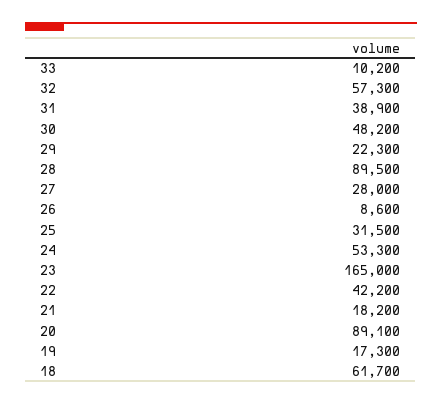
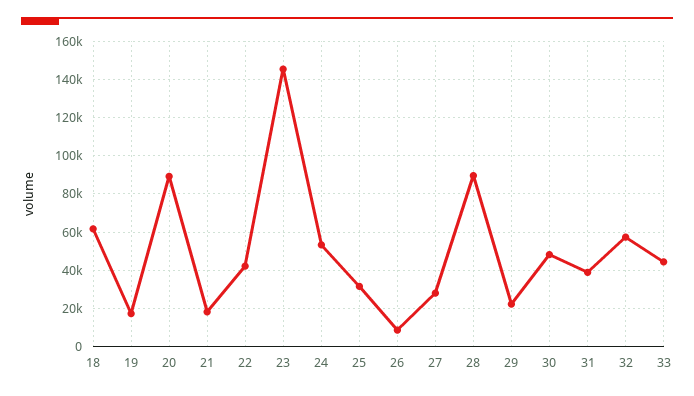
  {
-   "33": 10200,
+   "33": 45000,
    "32": 57300,
    "31": 38900,
    "30": 48200,
    "29": 22300,
    "28": 89500,
    "27": 28000,
    "26": 8600,
    "25": 31500,
    "24": 53300,
-   "23": 165000,
+   "23": 145000,
    "22": 42200,
    "21": 18200,
    "20": 89100,
    "19": 17300,
    "18": 61700
  }

